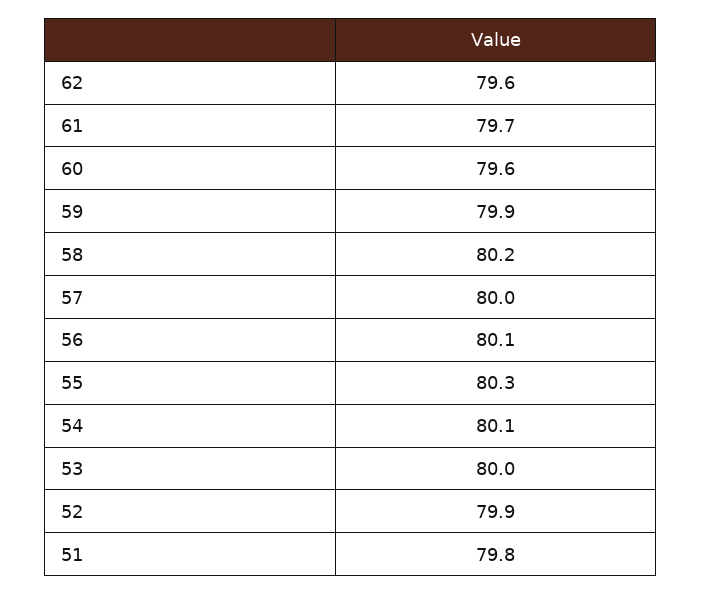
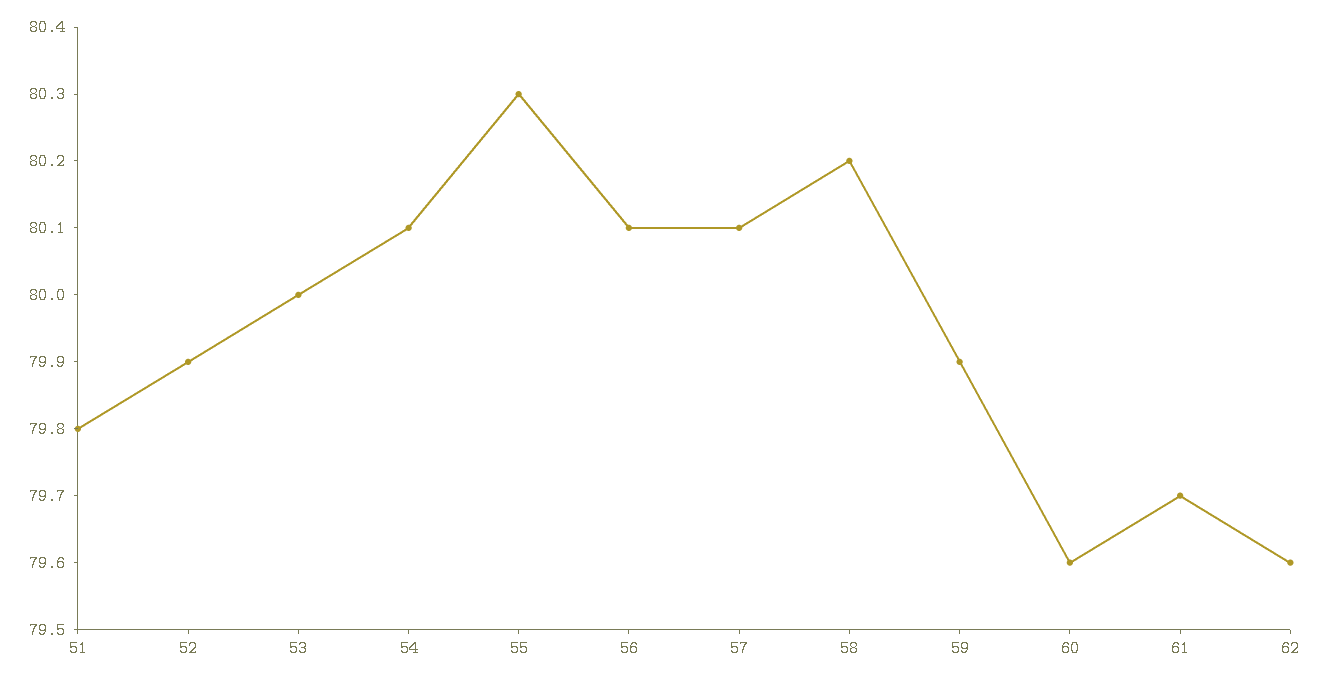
  {
    "62": 79.6,
    "61": 79.7,
    "60": 79.6,
    "59": 79.9,
    "58": 80.2,
-   "57": 80,
+   "57": 80.1,
    "56": 80.1,
    "55": 80.3,
    "54": 80.1,
    "53": 80,
    "52": 79.9,
    "51": 79.8
  }

